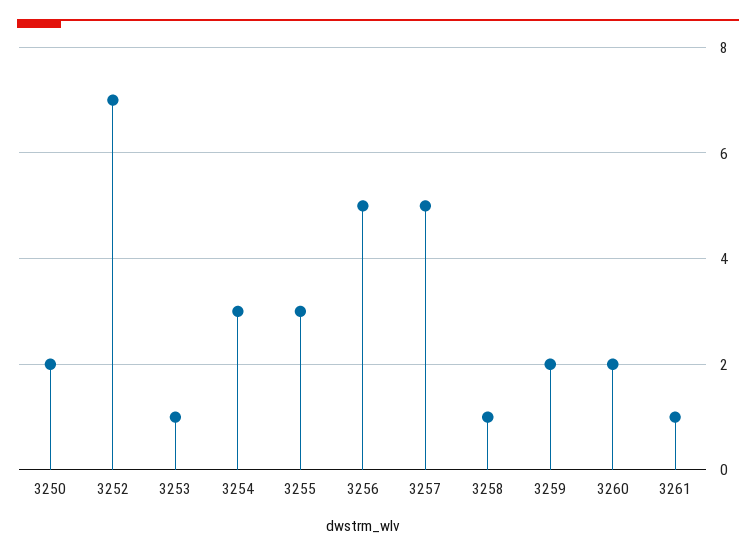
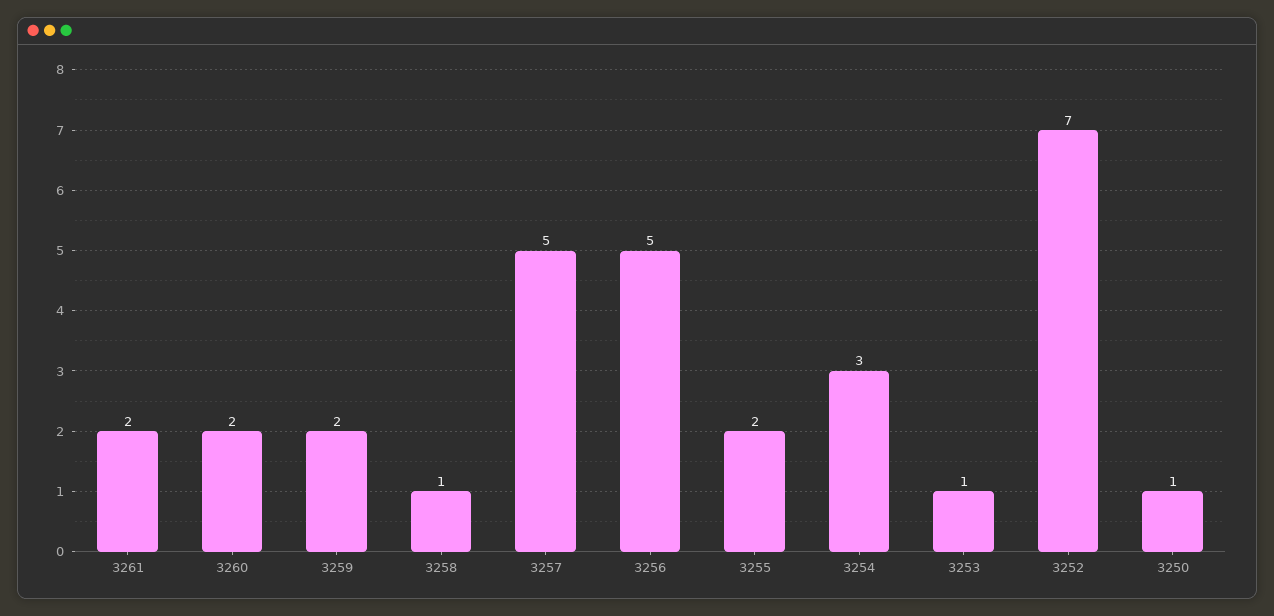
  {
-   "3250": 2,
+   "3250": 1,
    "3252": 7,
    "3253": 1,
    "3254": 3,
-   "3255": 3,
+   "3255": 2,
    "3256": 5,
    "3257": 5,
    "3258": 1,
    "3259": 2,
    "3260": 2,
-   "3261": 1
+   "3261": 2
  }

